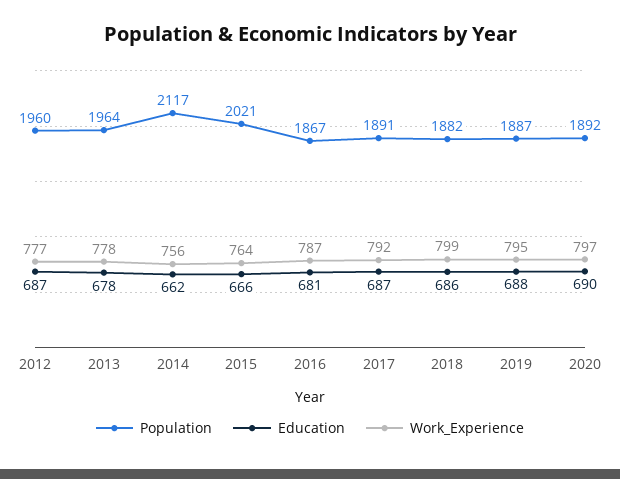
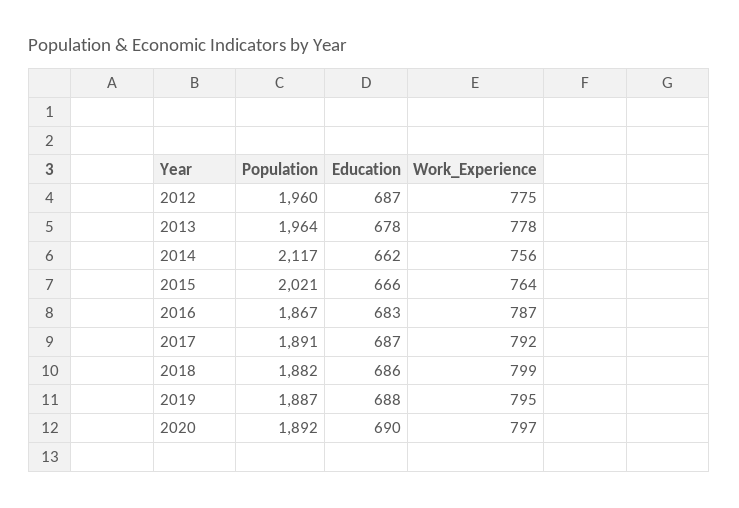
  {
    "Population": {
      "2012": 1960,
      "2013": 1964,
      "2014": 2117,
      "2015": 2021,
      "2016": 1867,
      "2017": 1891,
      "2018": 1882,
      "2019": 1887,
      "2020": 1892
    },
    "Education": {
      "2012": 687,
      "2013": 678,
      "2014": 662,
      "2015": 666,
-     "2016": 681,
+     "2016": 683,
      "2017": 687,
      "2018": 686,
      "2019": 688,
      "2020": 690
    },
    "Work_Experience": {
-     "2012": 777,
+     "2012": 775,
      "2013": 778,
      "2014": 756,
      "2015": 764,
      "2016": 787,
      "2017": 792,
      "2018": 799,
      "2019": 795,
      "2020": 797
    }
  }

